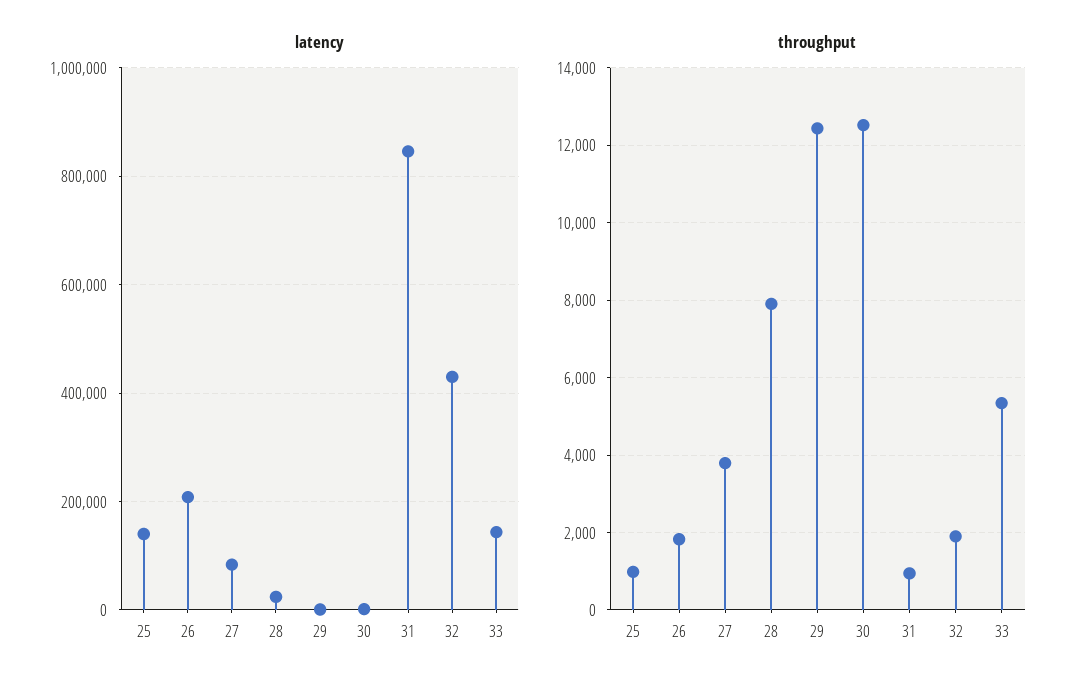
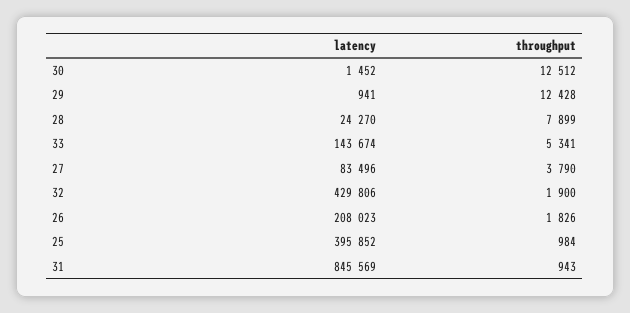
  {
    "latency": {
-     "25": 140000,
+     "25": 395852,
      "26": 208023,
      "27": 83496,
      "28": 24270,
      "29": 941,
      "30": 1452,
      "31": 845569,
      "32": 429806,
      "33": 143674
    },
    "throughput": {
      "25": 984,
      "26": 1826,
      "27": 3790,
      "28": 7899,
      "29": 12428,
      "30": 12512,
      "31": 943,
      "32": 1900,
      "33": 5341
    }
  }

